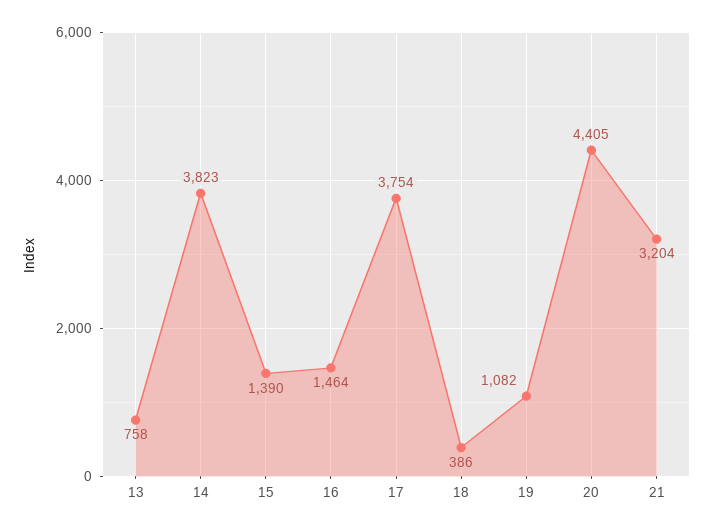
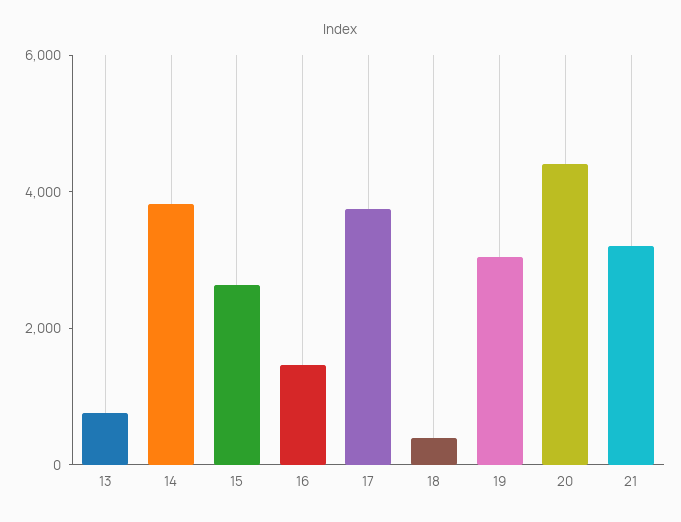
  {
    "13": 758,
    "14": 3823,
-   "15": 1390,
+   "15": 2500,
    "16": 1464,
    "17": 3754,
    "18": 386,
-   "19": 1082,
+   "19": 3000,
    "20": 4405,
    "21": 3204
  }

